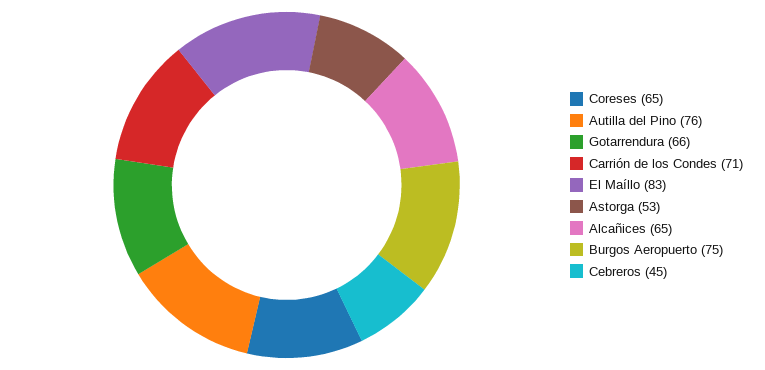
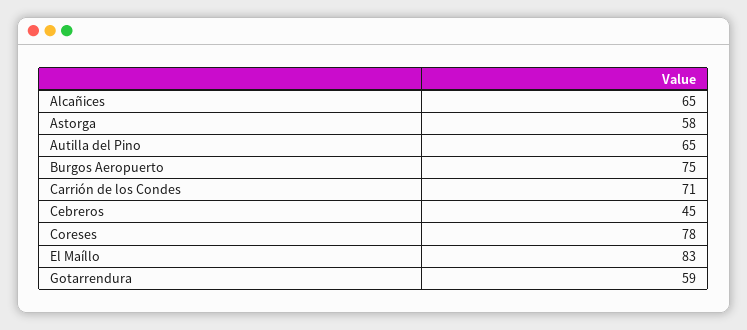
  {
-   "Coreses": 65,
+   "Coreses": 78,
-   "Autilla del Pino": 76,
+   "Autilla del Pino": 65,
-   "Gotarrendura": 66,
+   "Gotarrendura": 59,
    "Carrión de los Condes": 71,
    "El Maíllo": 83,
-   "Astorga": 53,
+   "Astorga": 58,
    "Alcañices": 65,
    "Burgos Aeropuerto": 75,
    "Cebreros": 45
  }

